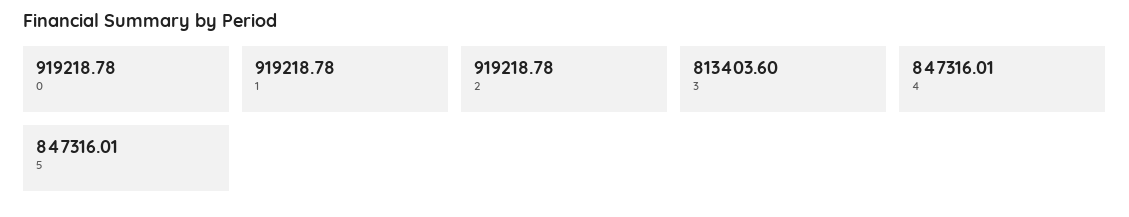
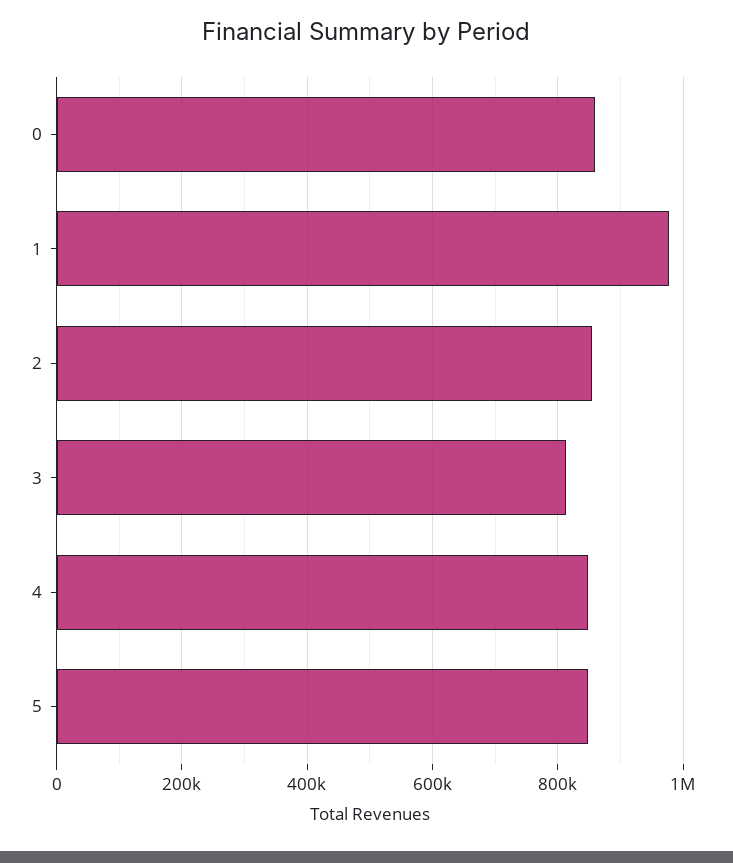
  {
-   "0": 919218.78,
+   "0": 860000,
-   "1": 919218.78,
+   "1": 980000,
-   "2": 919218.78,
+   "2": 860000,
    "3": 813403.6,
    "4": 847316.01,
    "5": 847316.01
  }

